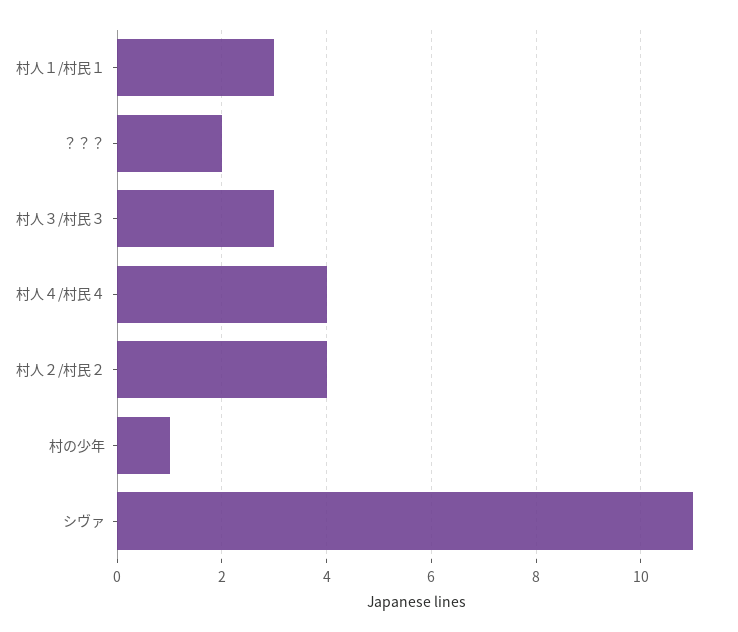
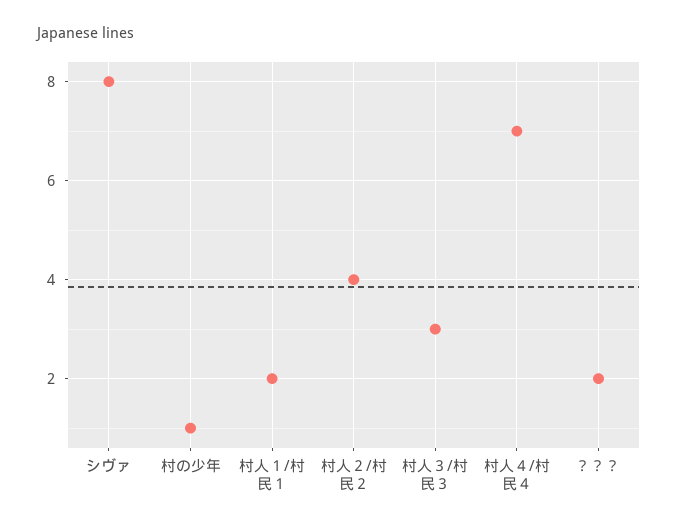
  {
-   "村人１/村民１": 3,
+   "村人１/村民１": 2,
    "？？？": 2,
    "村人３/村民３": 3,
-   "村人４/村民４": 4,
+   "村人４/村民４": 7,
    "村人２/村民２": 4,
    "村の少年": 1,
-   "シヴァ": 11
+   "シヴァ": 8
  }

